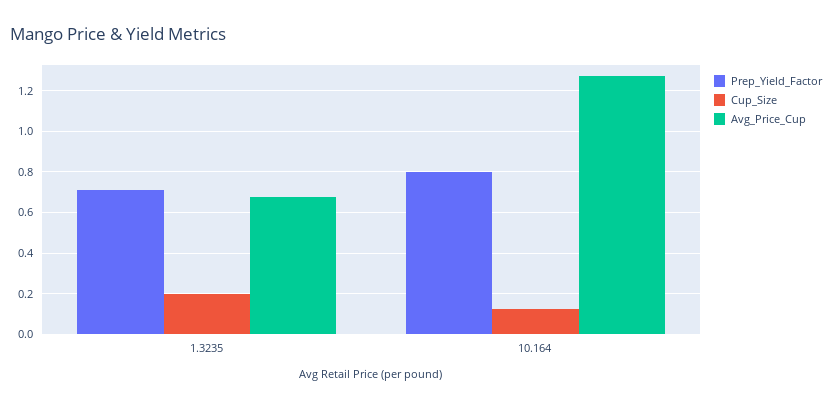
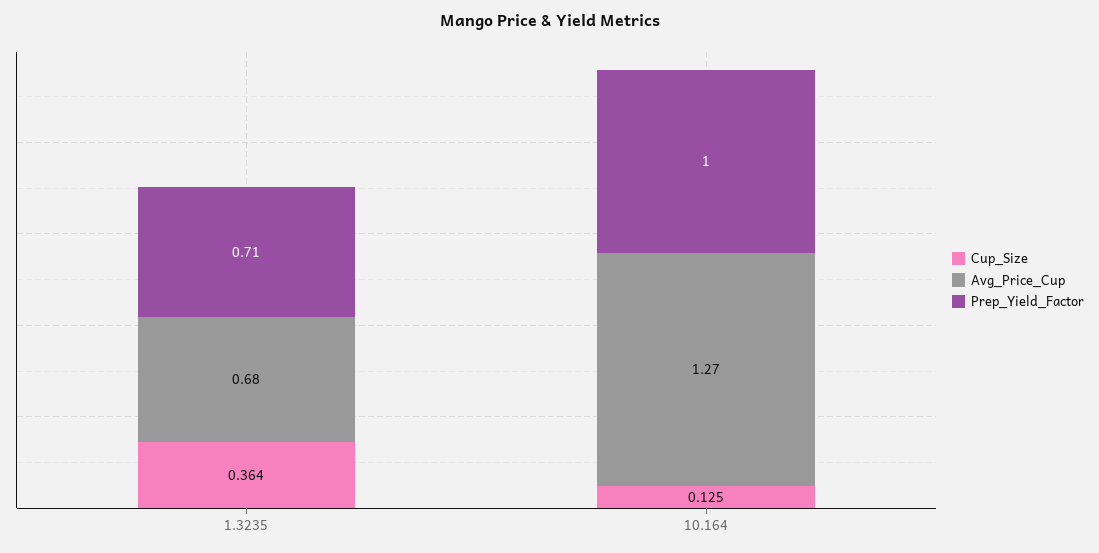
  {
    "Prep_Yield_Factor": {
      "1.3235": 0.71,
-     "10.164": 0.8
+     "10.164": 1
    },
    "Cup_Size": {
-     "1.3235": 0.2,
+     "1.3235": 0.364,
      "10.164": 0.125
    },
    "Avg_Price_Cup": {
      "1.3235": 0.68,
      "10.164": 1.27
    }
  }

